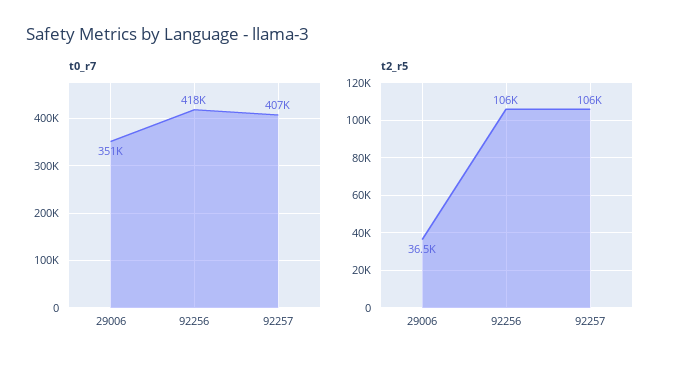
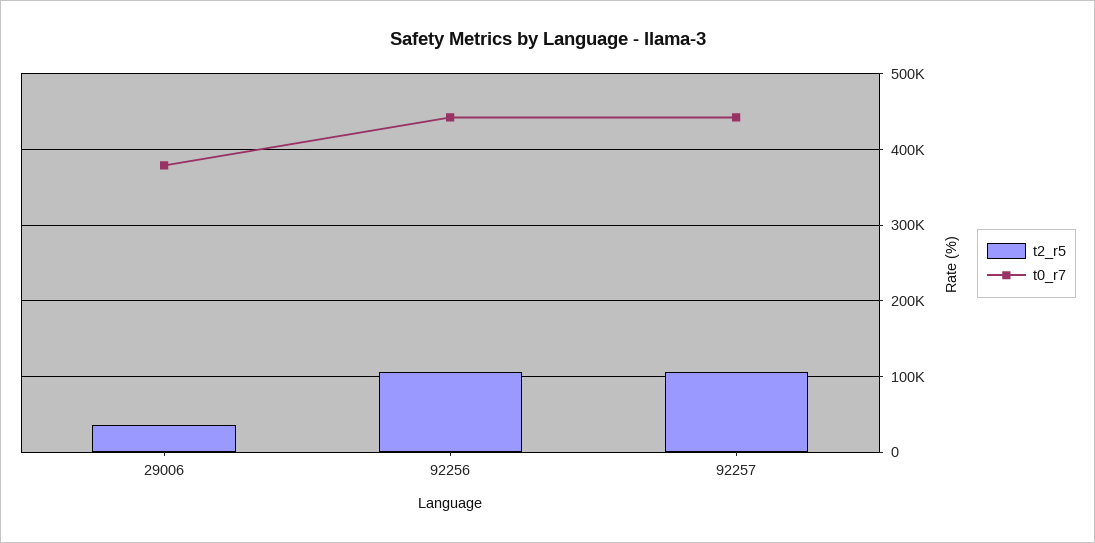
  {
    "t0_r7": {
-     "29006": 351000,
+     "29006": 380000,
-     "92256": 418000,
+     "92256": 440000,
-     "92257": 407000
+     "92257": 440000
    },
    "t2_r5": {
      "29006": 36500,
      "92256": 106000,
      "92257": 106000
    }
  }

